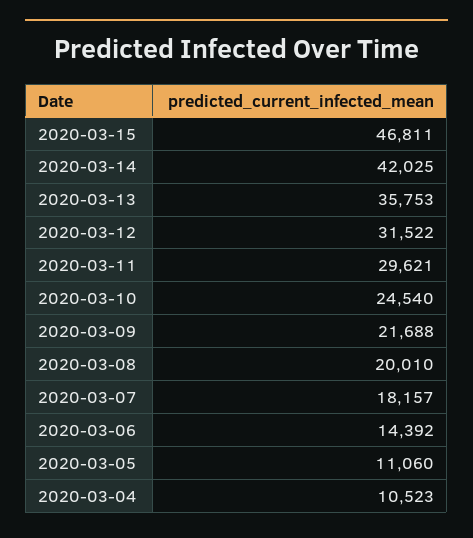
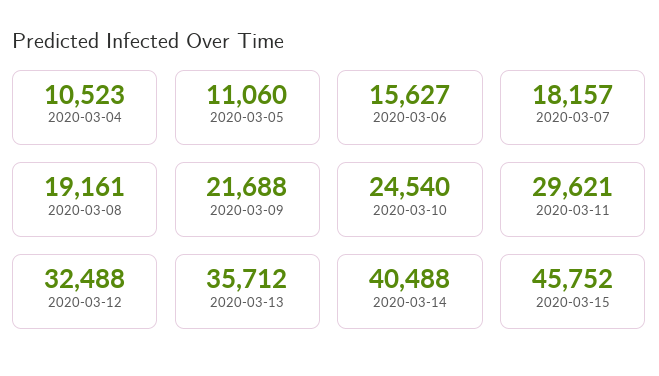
  {
-   "2020-03-15": 46811,
+   "2020-03-15": 45752,
-   "2020-03-14": 42025,
+   "2020-03-14": 40488,
-   "2020-03-13": 35753,
+   "2020-03-13": 35712,
-   "2020-03-12": 31522,
+   "2020-03-12": 32488,
    "2020-03-11": 29621,
    "2020-03-10": 24540,
    "2020-03-09": 21688,
-   "2020-03-08": 20010,
+   "2020-03-08": 19161,
    "2020-03-07": 18157,
-   "2020-03-06": 14392,
+   "2020-03-06": 15627,
    "2020-03-05": 11060,
    "2020-03-04": 10523
  }

